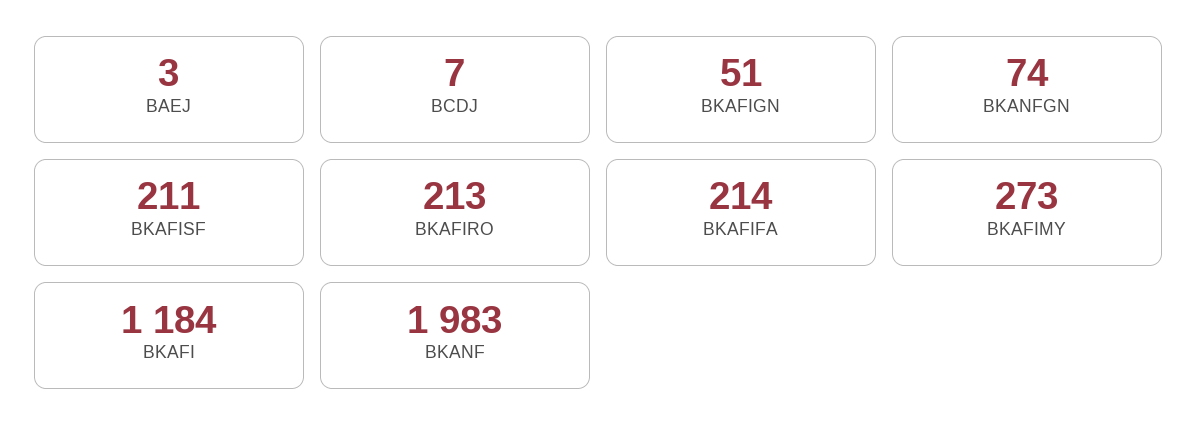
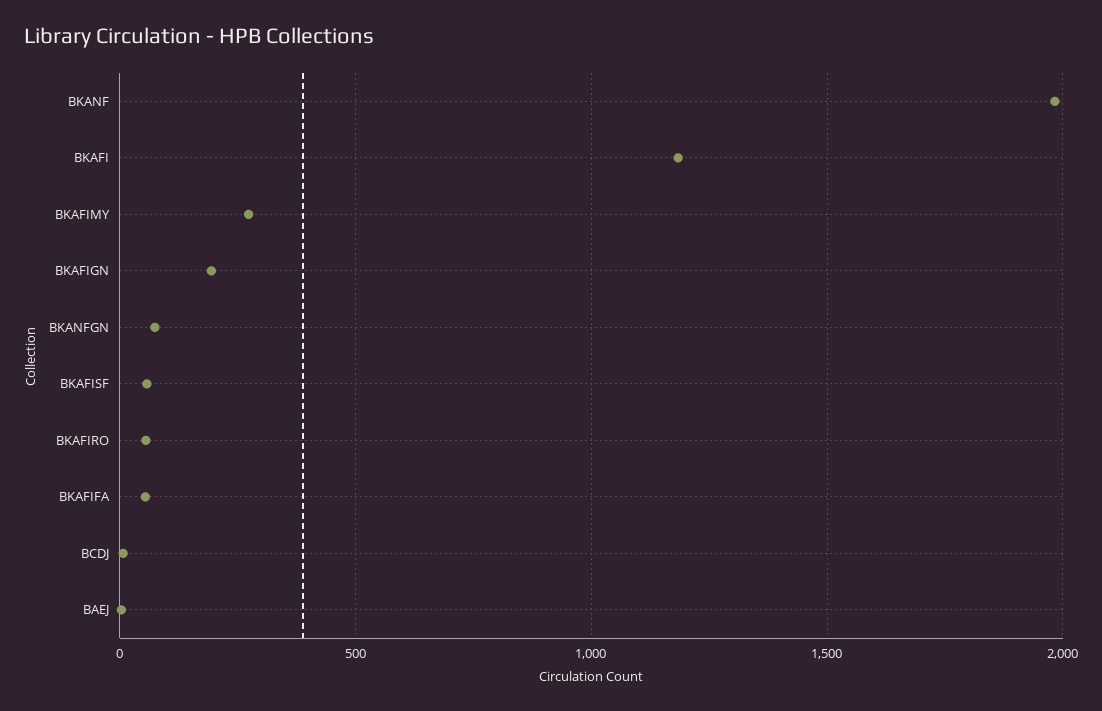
  {
    "BAEJ": 3,
    "BCDJ": 7,
-   "BKAFIGN": 51,
+   "BKAFIGN": 200,
    "BKANFGN": 74,
-   "BKAFISF": 211,
+   "BKAFISF": 50,
-   "BKAFIRO": 213,
+   "BKAFIRO": 50,
-   "BKAFIFA": 214,
+   "BKAFIFA": 50,
    "BKAFIMY": 273,
    "BKAFI": 1184,
    "BKANF": 1983
  }

